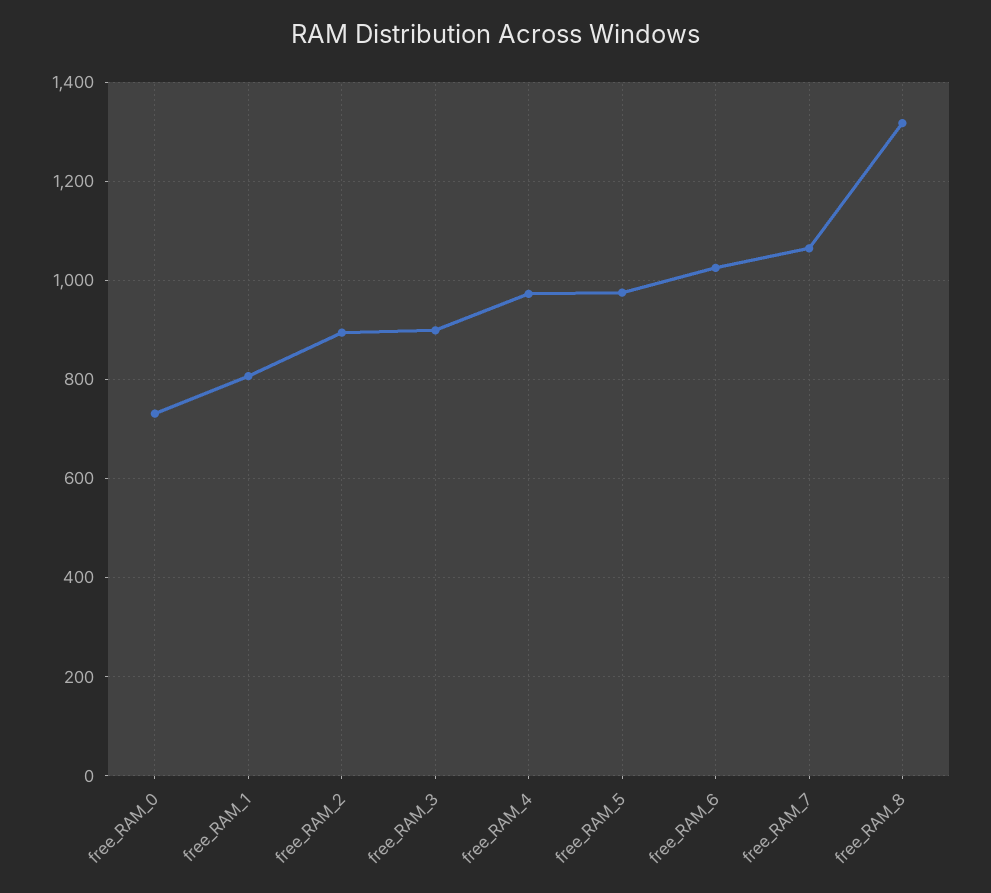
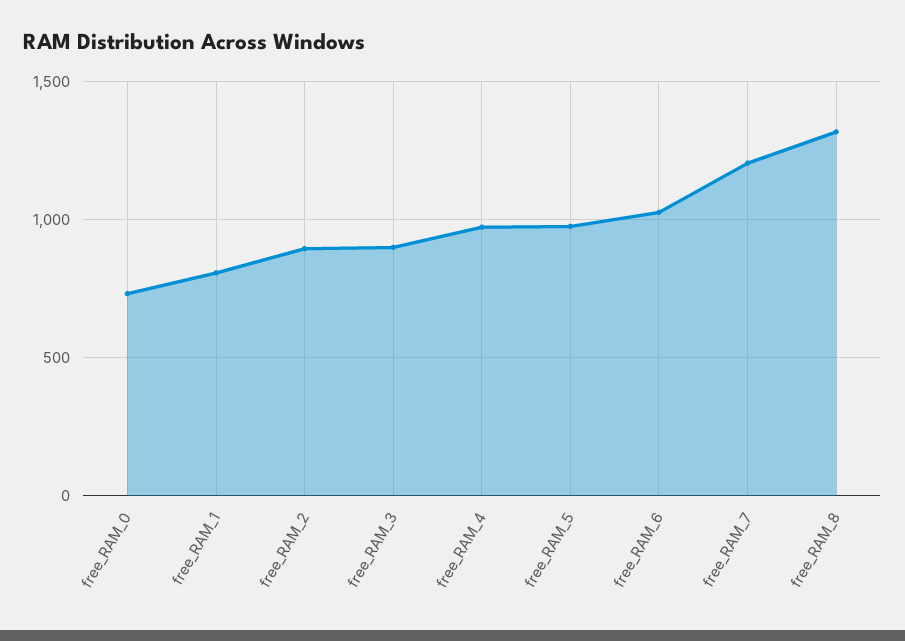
  {
    "free_RAM_0": 740,
    "free_RAM_1": 800,
    "free_RAM_2": 900,
    "free_RAM_3": 900,
    "free_RAM_4": 980,
    "free_RAM_5": 980,
    "free_RAM_6": 1020,
-   "free_RAM_7": 1060,
+   "free_RAM_7": 1200,
    "free_RAM_8": 1320
  }

